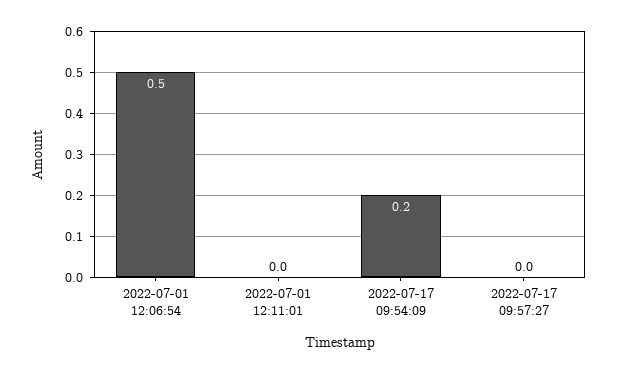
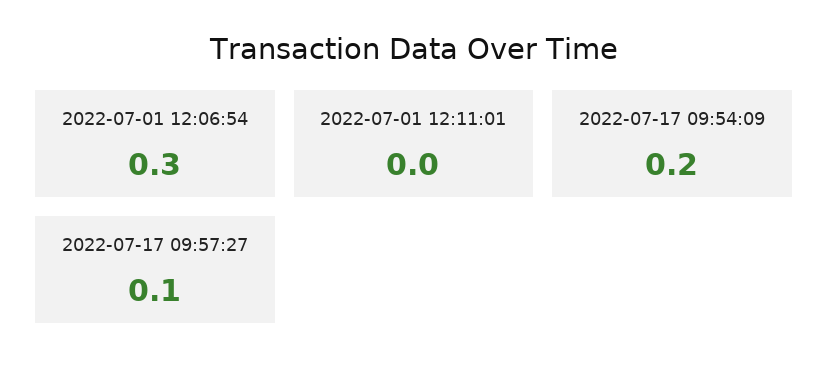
  {
-   "2022-07-01 12:06:54": 0.5,
+   "2022-07-01 12:06:54": 0.3,
    "2022-07-01 12:11:01": 0,
    "2022-07-17 09:54:09": 0.2,
-   "2022-07-17 09:57:27": 0
+   "2022-07-17 09:57:27": 0.1
  }

